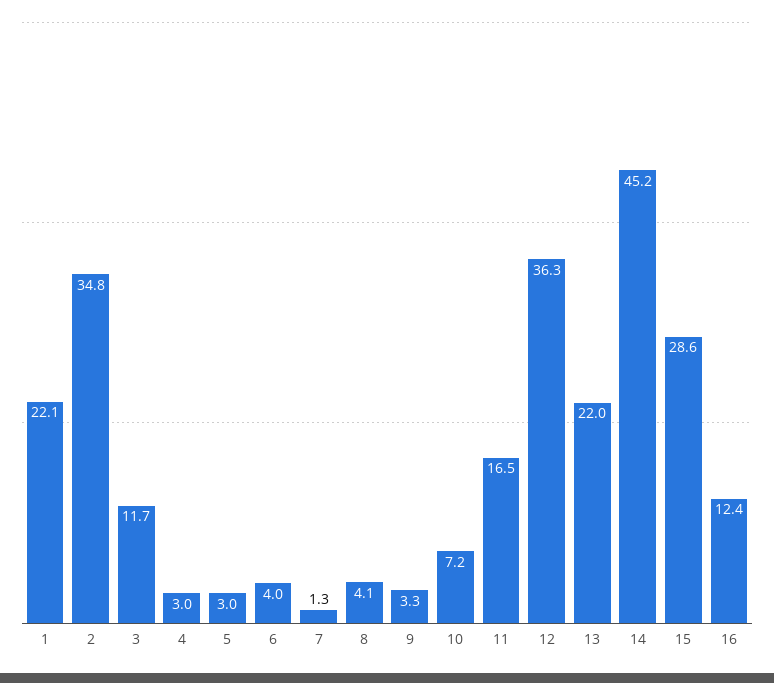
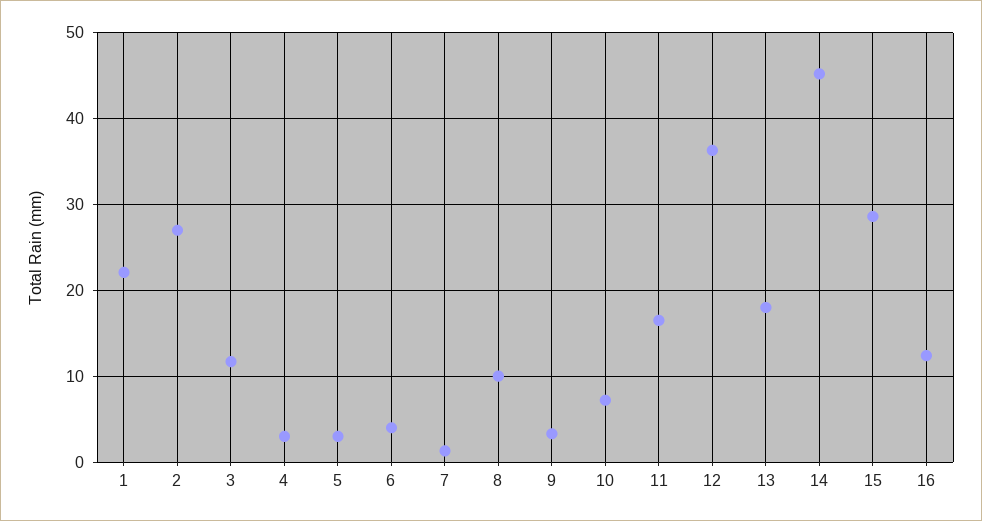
  {
    "1": 22.1,
-   "2": 34.8,
+   "2": 27,
    "3": 11.7,
    "4": 3,
    "5": 3,
    "6": 4,
    "7": 1.3,
-   "8": 4.1,
+   "8": 10,
    "9": 3.3,
    "10": 7.2,
    "11": 16.5,
    "12": 36.3,
-   "13": 22,
+   "13": 18,
    "14": 45.2,
    "15": 28.6,
    "16": 12.4
  }

